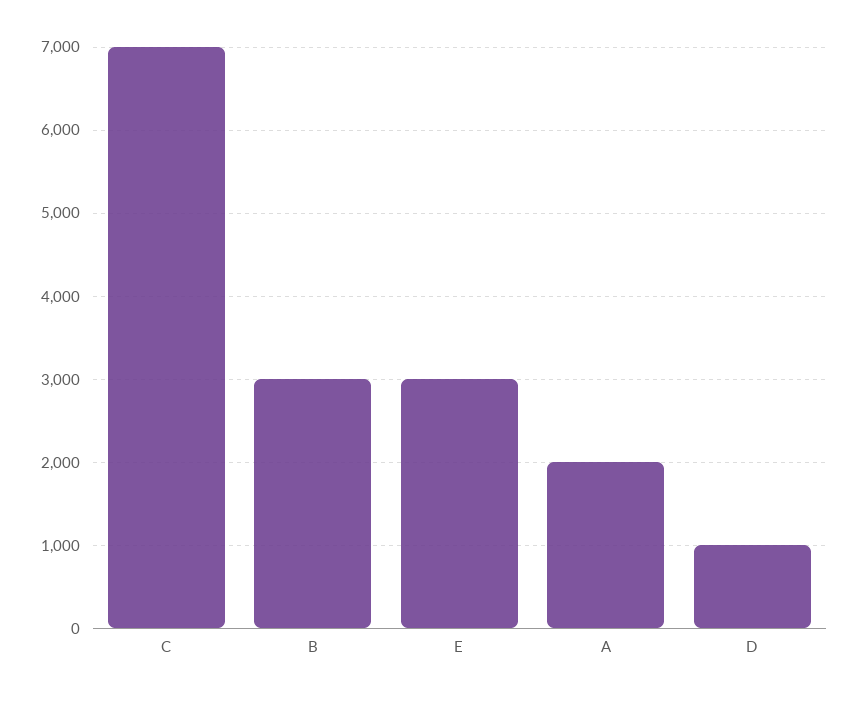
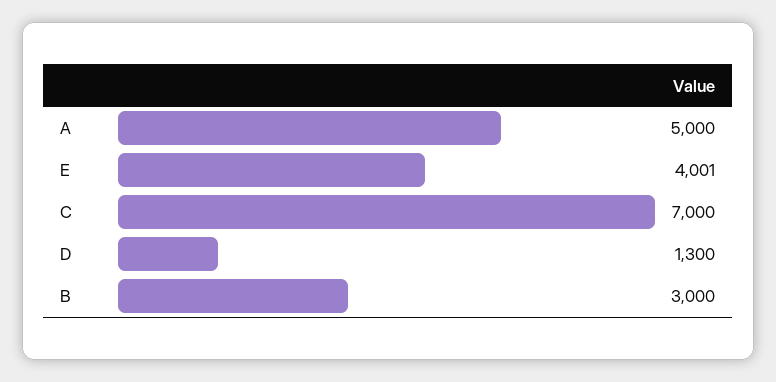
  {
    "C": 7000,
    "B": 3000,
-   "E": 3000,
+   "E": 4001,
-   "A": 2000,
+   "A": 5000,
-   "D": 1000
+   "D": 1300
  }

